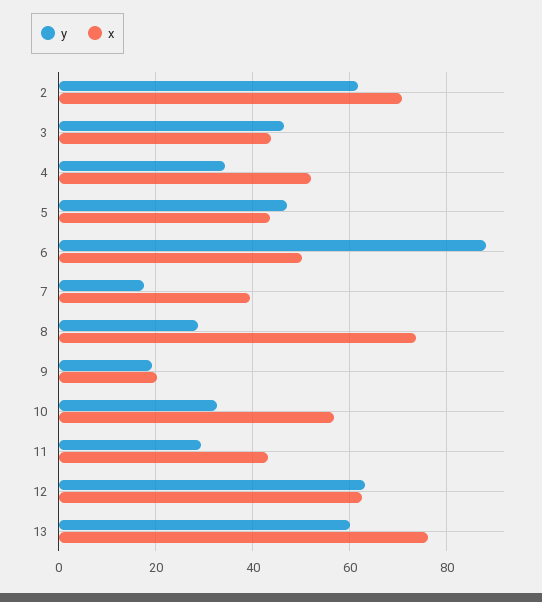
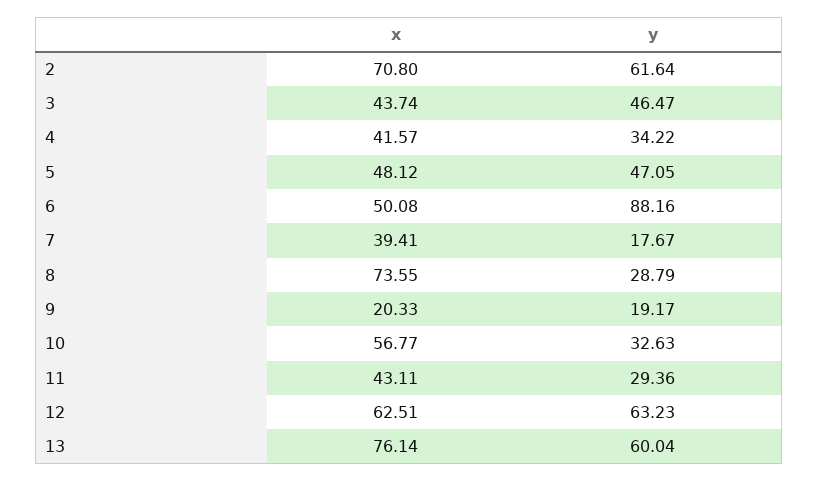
  {
    "y": {
      "2": 61.64,
      "3": 46.47,
      "4": 34.22,
      "5": 47.05,
      "6": 88.16,
      "7": 17.67,
      "8": 28.79,
      "9": 19.17,
      "10": 32.63,
      "11": 29.36,
      "12": 63.23,
      "13": 60.04
    },
    "x": {
      "2": 70.8,
      "3": 43.74,
-     "4": 52,
+     "4": 41.57,
-     "5": 44,
+     "5": 48.12,
      "6": 50.08,
      "7": 39.41,
      "8": 73.55,
      "9": 20.33,
      "10": 56.77,
      "11": 43.11,
      "12": 62.51,
      "13": 76.14
    }
  }

